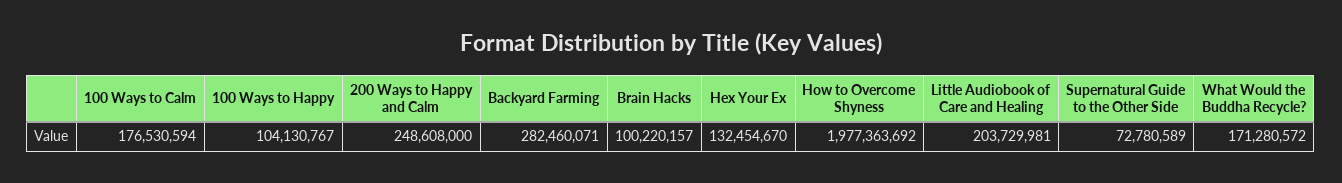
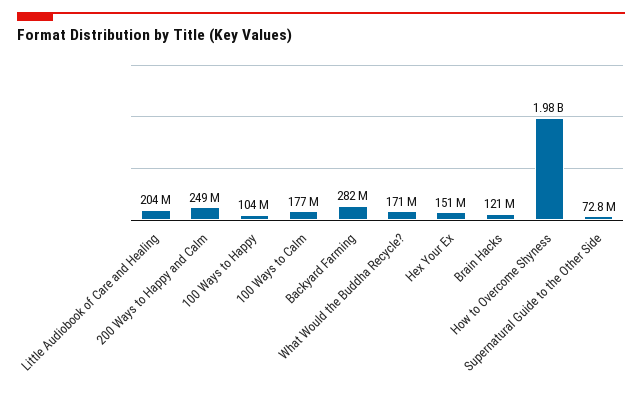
  {
    "100 Ways to Calm": 176530594,
    "100 Ways to Happy": 104130767,
    "200 Ways to Happy and Calm": 248608000,
    "Backyard Farming": 282460071,
-   "Brain Hacks": 100220157,
+   "Brain Hacks": 121000000,
-   "Hex Your Ex": 132454670,
+   "Hex Your Ex": 151000000,
    "How to Overcome Shyness": 1977363692,
    "Little Audiobook of Care and Healing": 203729981,
    "Supernatural Guide to the Other Side": 72780589,
    "What Would the Buddha Recycle?": 171280572
  }

